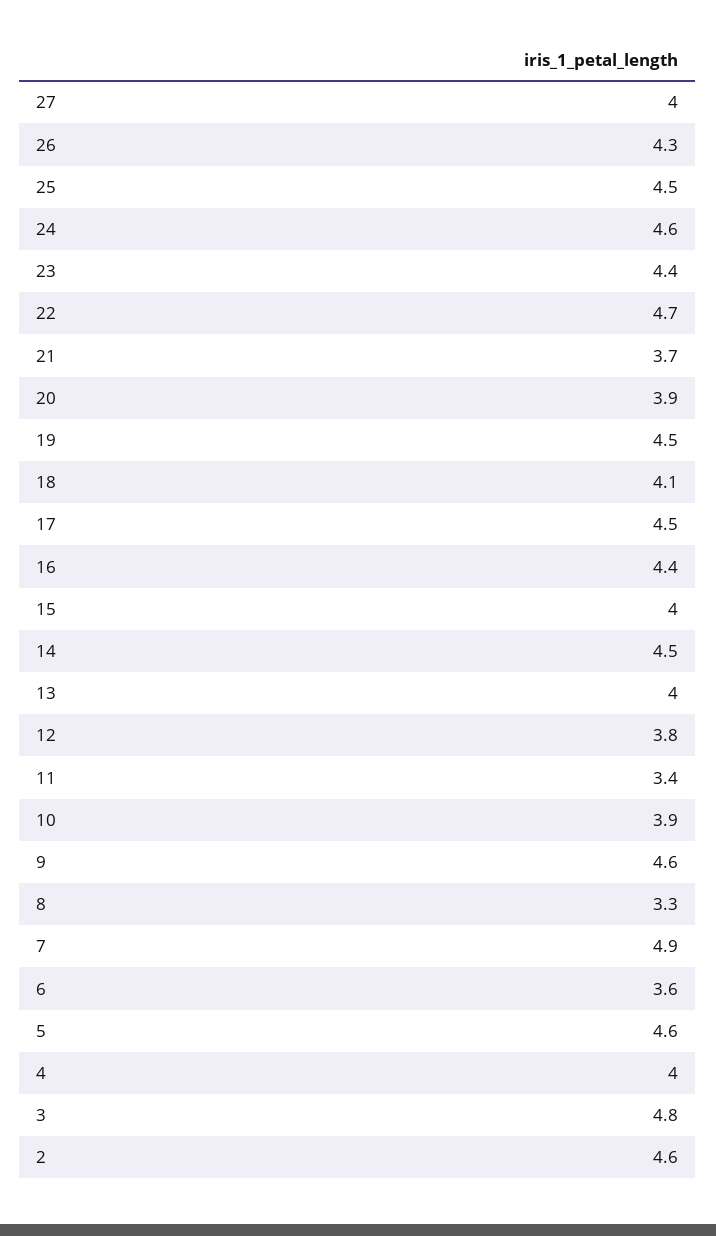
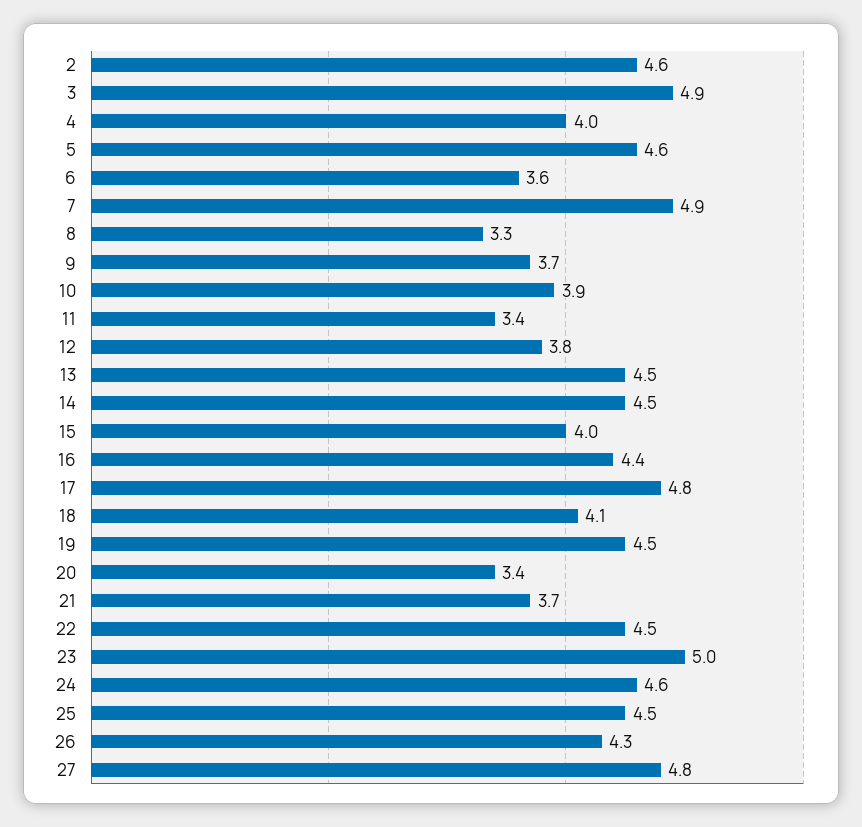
  {
-   "27": 4,
+   "27": 4.8,
    "26": 4.3,
    "25": 4.5,
    "24": 4.6,
-   "23": 4.4,
+   "23": 5,
-   "22": 4.7,
+   "22": 4.5,
    "21": 3.7,
-   "20": 3.9,
+   "20": 3.4,
    "19": 4.5,
    "18": 4.1,
-   "17": 4.5,
+   "17": 4.8,
    "16": 4.4,
    "15": 4,
    "14": 4.5,
-   "13": 4,
+   "13": 4.5,
    "12": 3.8,
    "11": 3.4,
    "10": 3.9,
-   "9": 4.6,
+   "9": 3.7,
    "8": 3.3,
    "7": 4.9,
    "6": 3.6,
    "5": 4.6,
    "4": 4,
-   "3": 4.8,
+   "3": 4.9,
    "2": 4.6
  }

